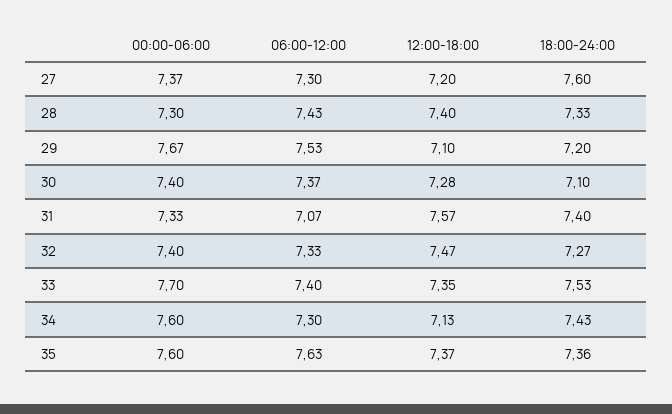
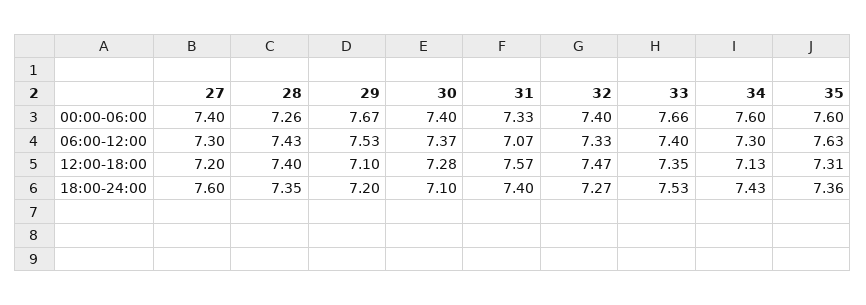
  {
    "00:00-06:00": {
-     "27": 7.37,
+     "27": 7.4,
-     "28": 7.3,
+     "28": 7.26,
      "29": 7.67,
      "30": 7.4,
      "31": 7.33,
      "32": 7.4,
-     "33": 7.7,
+     "33": 7.66,
      "34": 7.6,
      "35": 7.6
    },
    "06:00-12:00": {
      "27": 7.3,
      "28": 7.43,
      "29": 7.53,
      "30": 7.37,
      "31": 7.07,
      "32": 7.33,
      "33": 7.4,
      "34": 7.3,
      "35": 7.63
    },
    "12:00-18:00": {
      "27": 7.2,
      "28": 7.4,
      "29": 7.1,
      "30": 7.28,
      "31": 7.57,
      "32": 7.47,
      "33": 7.35,
      "34": 7.13,
-     "35": 7.37
+     "35": 7.31
    },
    "18:00-24:00": {
      "27": 7.6,
-     "28": 7.33,
+     "28": 7.35,
      "29": 7.2,
      "30": 7.1,
      "31": 7.4,
      "32": 7.27,
      "33": 7.53,
      "34": 7.43,
      "35": 7.36
    }
  }

